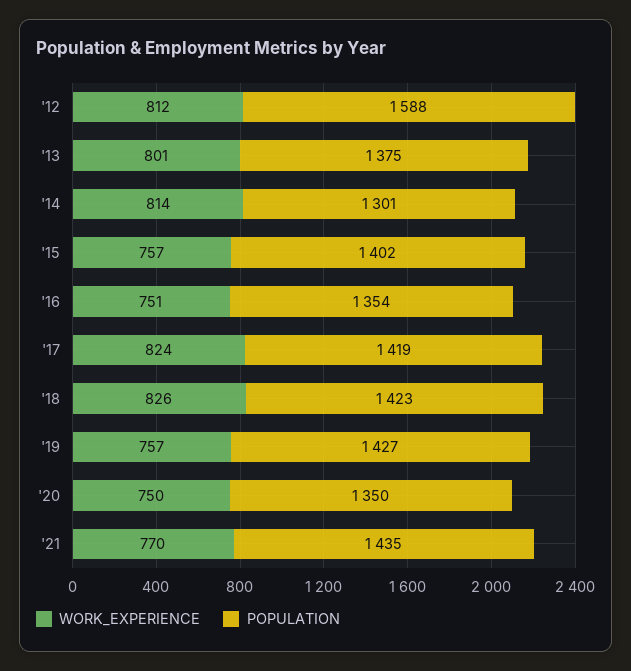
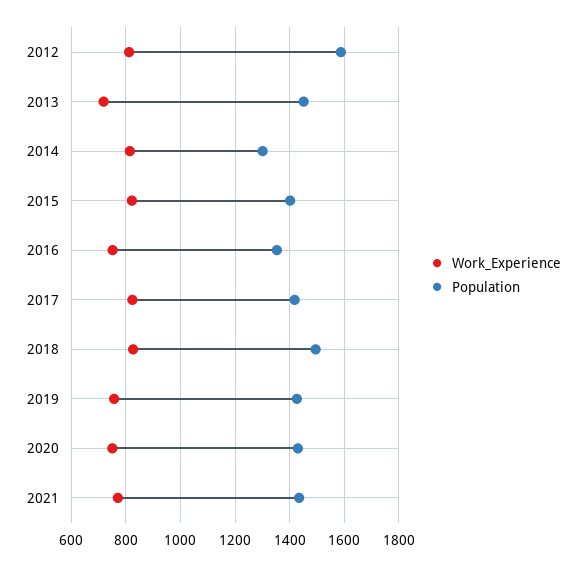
  {
    "WORK_EXPERIENCE": {
      "'12": 812,
-     "'13": 801,
+     "'13": 725,
      "'14": 814,
-     "'15": 757,
+     "'15": 825,
      "'16": 751,
      "'17": 824,
      "'18": 826,
      "'19": 757,
      "'20": 750,
      "'21": 770
    },
    "POPULATION": {
      "'12": 1588,
-     "'13": 1375,
+     "'13": 1450,
      "'14": 1301,
      "'15": 1402,
      "'16": 1354,
      "'17": 1419,
-     "'18": 1423,
+     "'18": 1500,
      "'19": 1427,
-     "'20": 1350,
+     "'20": 1425,
      "'21": 1435
    }
  }

